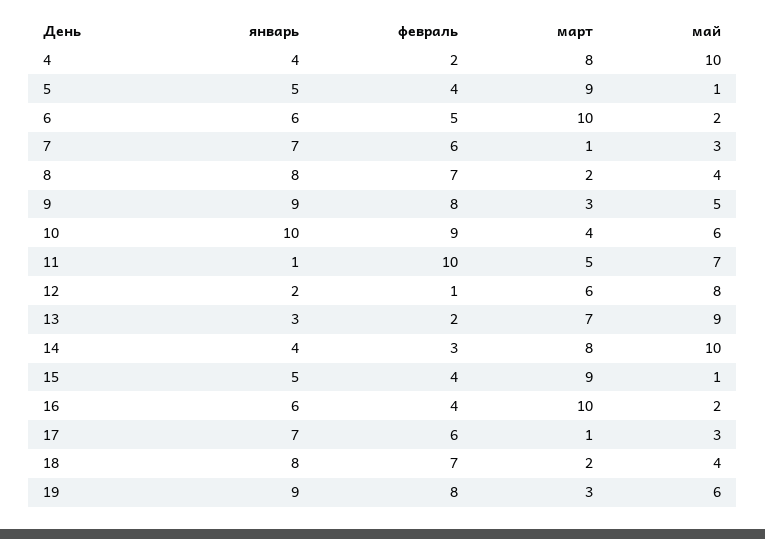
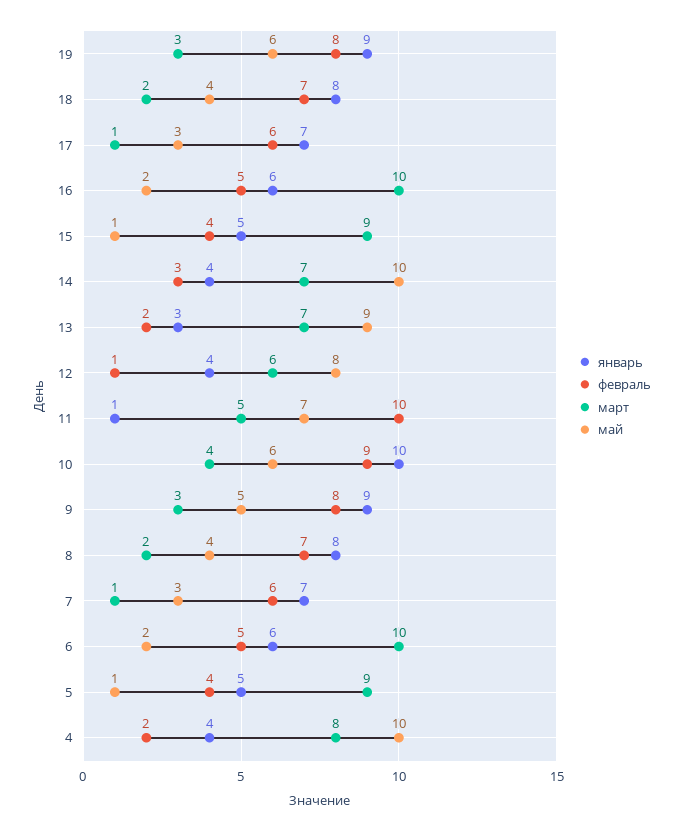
  {
    "январь": {
      "4": 4,
      "5": 5,
      "6": 6,
      "7": 7,
      "8": 8,
      "9": 9,
      "10": 10,
      "11": 1,
-     "12": 2,
+     "12": 4,
      "13": 3,
      "14": 4,
      "15": 5,
      "16": 6,
      "17": 7,
      "18": 8,
      "19": 9
    },
    "февраль": {
      "4": 2,
      "5": 4,
      "6": 5,
      "7": 6,
      "8": 7,
      "9": 8,
      "10": 9,
      "11": 10,
      "12": 1,
      "13": 2,
      "14": 3,
      "15": 4,
-     "16": 4,
+     "16": 5,
      "17": 6,
      "18": 7,
      "19": 8
    },
    "март": {
      "4": 8,
      "5": 9,
      "6": 10,
      "7": 1,
      "8": 2,
      "9": 3,
      "10": 4,
      "11": 5,
      "12": 6,
      "13": 7,
-     "14": 8,
+     "14": 7,
      "15": 9,
      "16": 10,
      "17": 1,
      "18": 2,
      "19": 3
    },
    "май": {
      "4": 10,
      "5": 1,
      "6": 2,
      "7": 3,
      "8": 4,
      "9": 5,
      "10": 6,
      "11": 7,
      "12": 8,
      "13": 9,
      "14": 10,
      "15": 1,
      "16": 2,
      "17": 3,
      "18": 4,
      "19": 6
    }
  }

